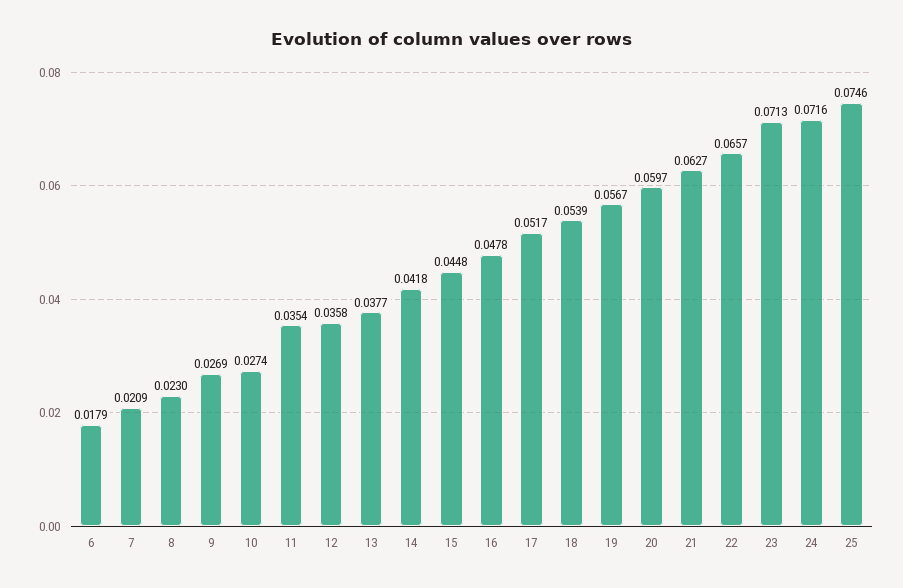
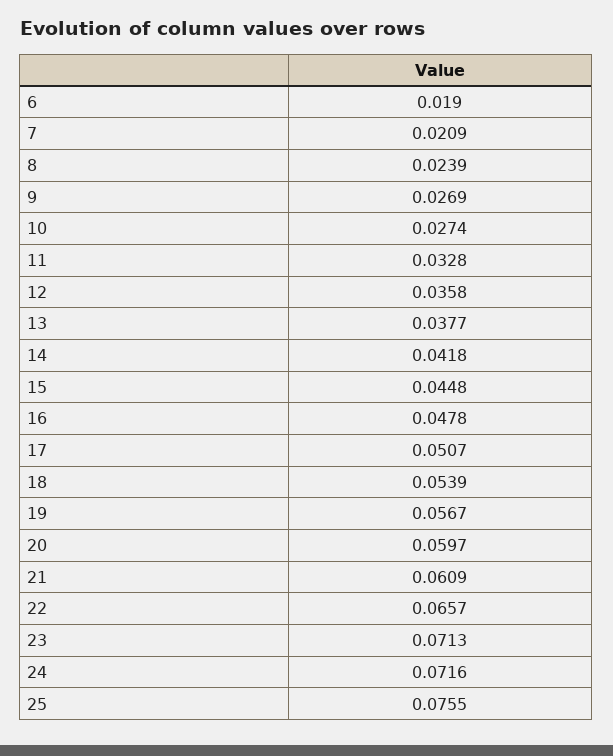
  {
-   "6": 0.0179,
+   "6": 0.019,
    "7": 0.0209,
-   "8": 0.023,
+   "8": 0.0239,
    "9": 0.0269,
    "10": 0.0274,
-   "11": 0.0354,
+   "11": 0.0328,
    "12": 0.0358,
    "13": 0.0377,
    "14": 0.0418,
    "15": 0.0448,
    "16": 0.0478,
-   "17": 0.0517,
+   "17": 0.0507,
    "18": 0.0539,
    "19": 0.0567,
    "20": 0.0597,
-   "21": 0.0627,
+   "21": 0.0609,
    "22": 0.0657,
    "23": 0.0713,
    "24": 0.0716,
-   "25": 0.0746
+   "25": 0.0755
  }

